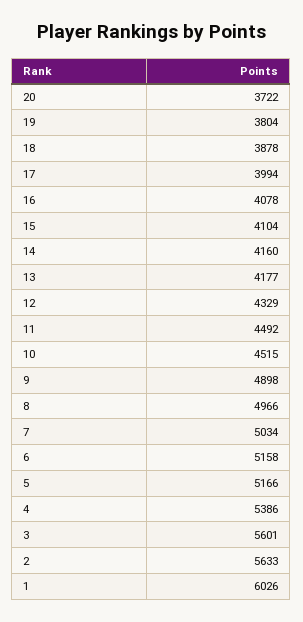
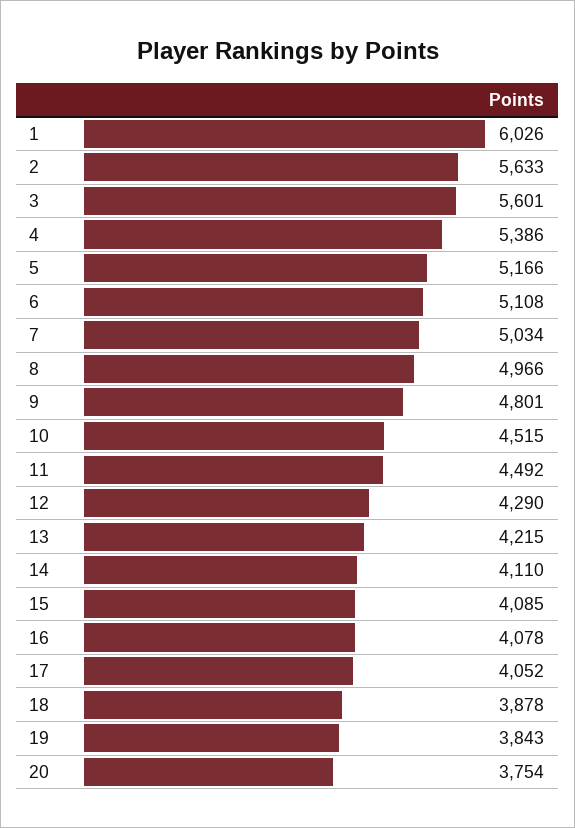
  {
-   "20": 3722,
+   "20": 3754,
-   "19": 3804,
+   "19": 3843,
    "18": 3878,
-   "17": 3994,
+   "17": 4052,
    "16": 4078,
-   "15": 4104,
+   "15": 4085,
-   "14": 4160,
+   "14": 4110,
-   "13": 4177,
+   "13": 4215,
-   "12": 4329,
+   "12": 4290,
    "11": 4492,
    "10": 4515,
-   "9": 4898,
+   "9": 4801,
    "8": 4966,
    "7": 5034,
-   "6": 5158,
+   "6": 5108,
    "5": 5166,
    "4": 5386,
    "3": 5601,
    "2": 5633,
    "1": 6026
  }

